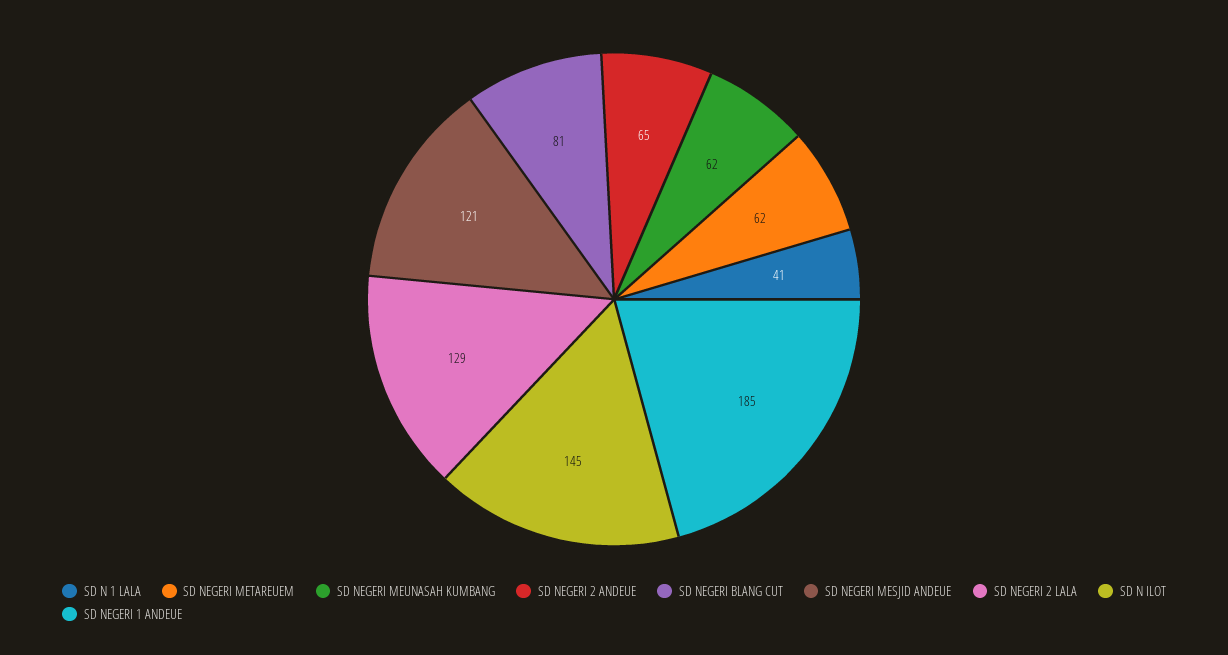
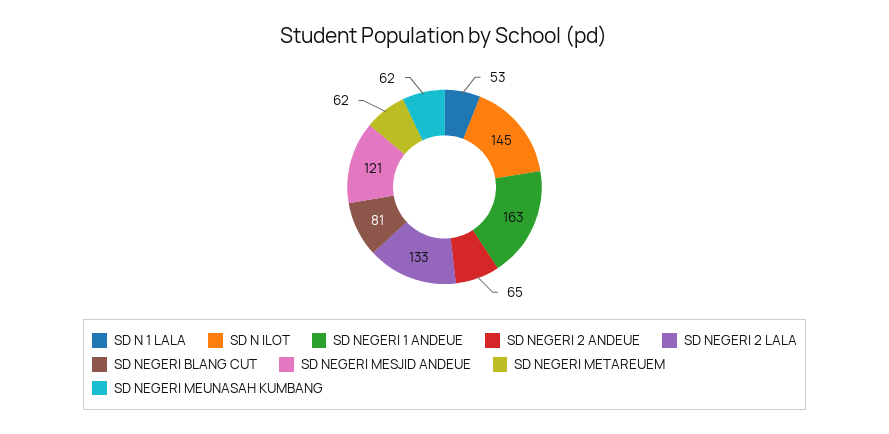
  {
-   "SD N 1 LALA": 41,
+   "SD N 1 LALA": 53,
    "SD NEGERI METAREUEM": 62,
    "SD NEGERI MEUNASAH KUMBANG": 62,
    "SD NEGERI 2 ANDEUE": 65,
    "SD NEGERI BLANG CUT": 81,
    "SD NEGERI MESJID ANDEUE": 121,
-   "SD NEGERI 2 LALA": 129,
+   "SD NEGERI 2 LALA": 133,
    "SD N ILOT": 145,
-   "SD NEGERI 1 ANDEUE": 185
+   "SD NEGERI 1 ANDEUE": 163
  }

